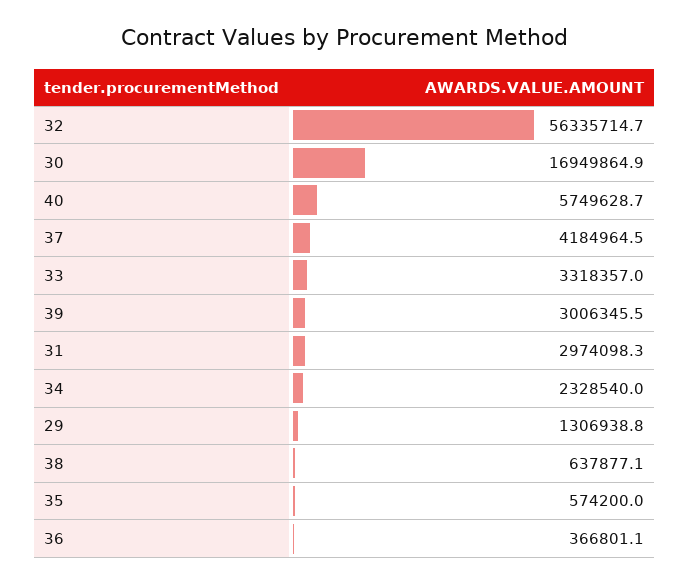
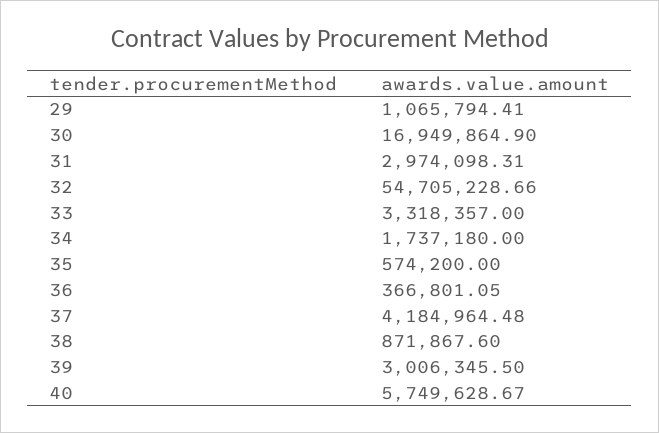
  {
-   "32": 56335714.7,
+   "32": 54705228.66,
    "30": 16949864.9,
    "40": 5749628.67,
    "37": 4184964.48,
    "33": 3318357,
    "39": 3006345.5,
    "31": 2974098.31,
-   "34": 2328540,
+   "34": 1737180,
-   "29": 1306938.8,
+   "29": 1065794.41,
-   "38": 637877.1,
+   "38": 871867.6,
    "35": 574200,
    "36": 366801.05
  }

